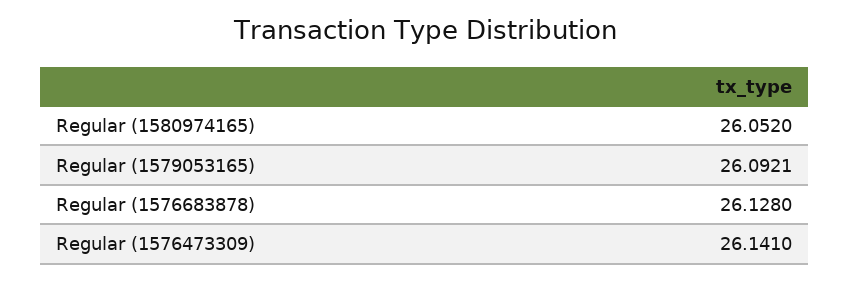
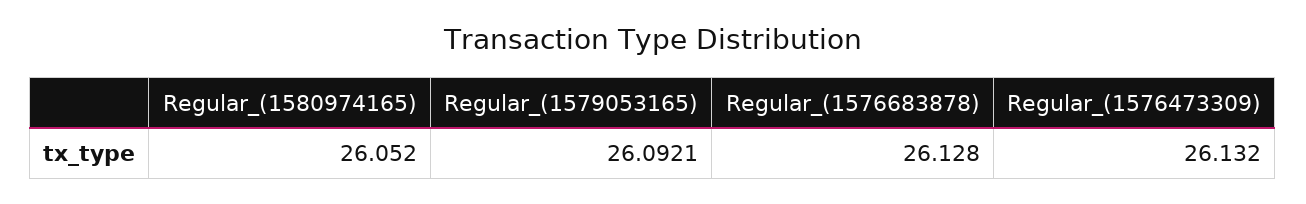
  {
    "Regular (1580974165)": 26.052,
    "Regular (1579053165)": 26.0921,
    "Regular (1576683878)": 26.128,
-   "Regular (1576473309)": 26.141
+   "Regular (1576473309)": 26.132
  }

